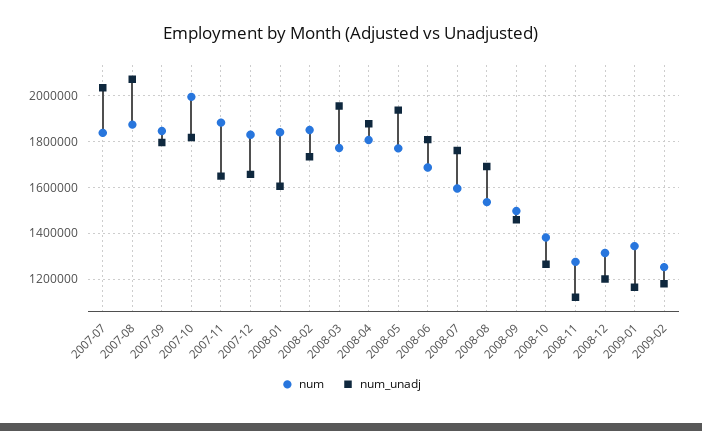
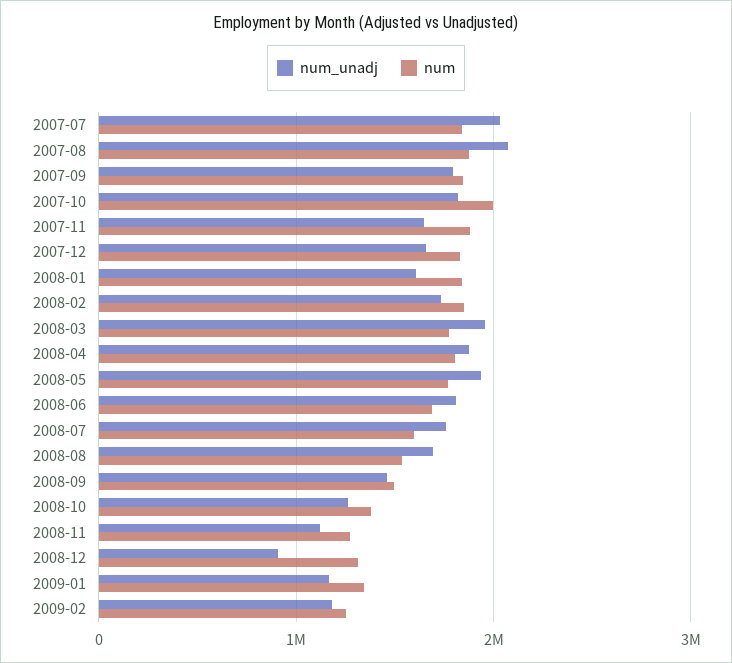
  {
    "num": {
      "2007-07": 1850000,
      "2007-08": 1850000,
      "2007-09": 1850000,
      "2007-10": 2000000,
      "2007-11": 1900000,
      "2007-12": 1850000,
      "2008-01": 1850000,
      "2008-02": 1850000,
      "2008-03": 1750000,
      "2008-04": 1800000,
      "2008-05": 1750000,
      "2008-06": 1700000,
      "2008-07": 1600000,
      "2008-08": 1550000,
      "2008-09": 1500000,
      "2008-10": 1400000,
      "2008-11": 1300000,
      "2008-12": 1300000,
      "2009-01": 1350000,
      "2009-02": 1250000
    },
    "num_unadj": {
      "2007-07": 2050000,
      "2007-08": 2050000,
      "2007-09": 1800000,
      "2007-10": 1800000,
      "2007-11": 1650000,
      "2007-12": 1650000,
      "2008-01": 1600000,
      "2008-02": 1750000,
      "2008-03": 1950000,
      "2008-04": 1900000,
      "2008-05": 1950000,
      "2008-06": 1800000,
      "2008-07": 1750000,
      "2008-08": 1700000,
      "2008-09": 1450000,
      "2008-10": 1250000,
      "2008-11": 1100000,
-     "2008-12": 1200000,
+     "2008-12": 900000,
      "2009-01": 1150000,
      "2009-02": 1200000
    }
  }

